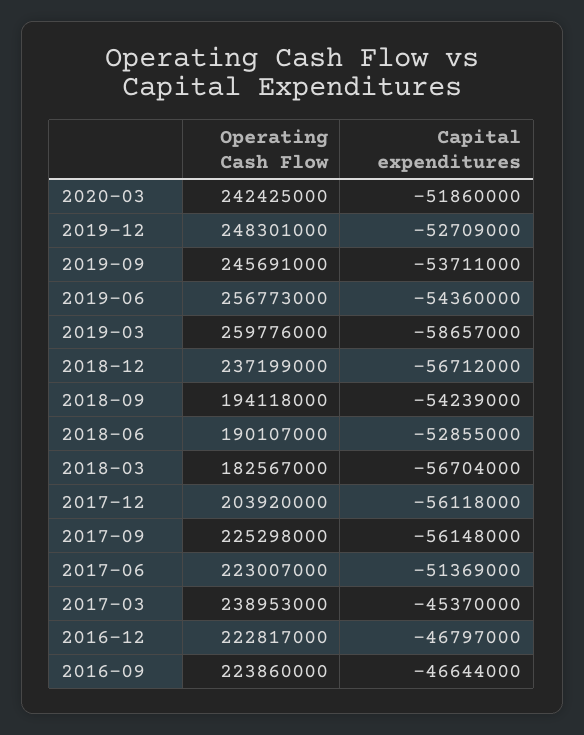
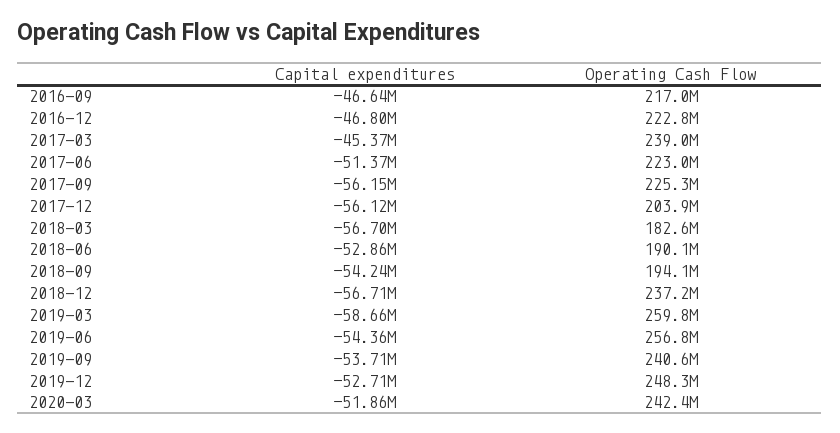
  {
    "Operating Cash Flow": {
      "2020-03": 242425000,
      "2019-12": 248301000,
-     "2019-09": 245691000,
+     "2019-09": 240600000,
      "2019-06": 256773000,
      "2019-03": 259776000,
      "2018-12": 237199000,
      "2018-09": 194118000,
      "2018-06": 190107000,
      "2018-03": 182567000,
      "2017-12": 203920000,
      "2017-09": 225298000,
      "2017-06": 223007000,
      "2017-03": 238953000,
      "2016-12": 222817000,
-     "2016-09": 223860000
+     "2016-09": 217000000
    },
    "Capital expenditures": {
      "2020-03": -51860000,
      "2019-12": -52709000,
      "2019-09": -53711000,
      "2019-06": -54360000,
      "2019-03": -58657000,
      "2018-12": -56712000,
      "2018-09": -54239000,
      "2018-06": -52855000,
      "2018-03": -56704000,
      "2017-12": -56118000,
      "2017-09": -56148000,
      "2017-06": -51369000,
      "2017-03": -45370000,
      "2016-12": -46797000,
      "2016-09": -46644000
    }
  }

